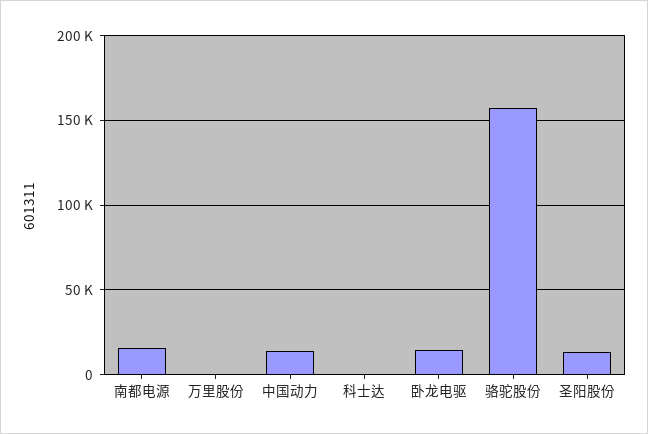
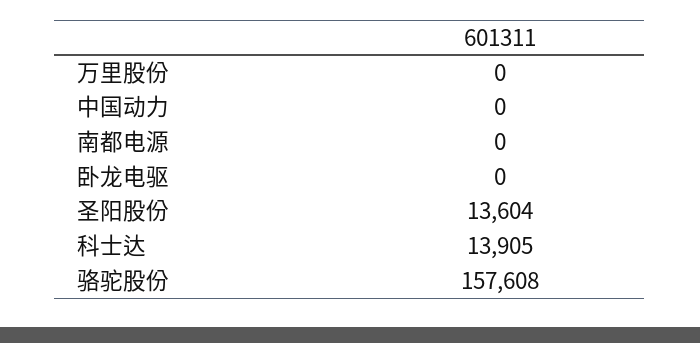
  {
-   "南都电源": 15000,
+   "南都电源": 0,
    "万里股份": 0,
-   "中国动力": 15000,
+   "中国动力": 0,
-   "科士达": 0,
+   "科士达": 13905,
-   "卧龙电驱": 15000,
+   "卧龙电驱": 0,
    "骆驼股份": 157608,
    "圣阳股份": 13604
  }

